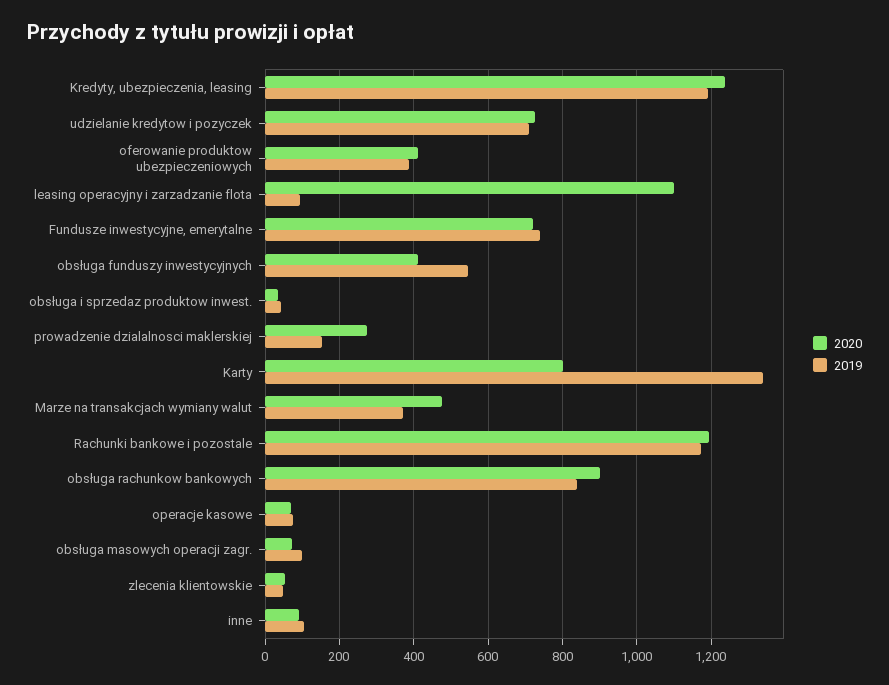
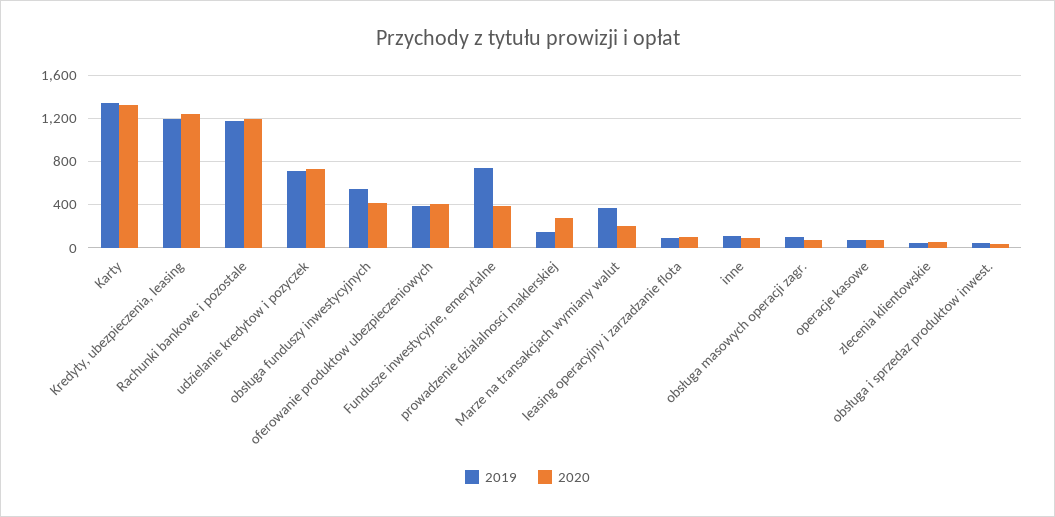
  {
    "2020": {
      "Kredyty, ubezpieczenia, leasing": 1240,
      "udzielanie kredytow i pozyczek": 720,
      "oferowanie produktow ubezpieczeniowych": 420,
-     "leasing operacyjny i zarzadzanie flota": 1100,
+     "leasing operacyjny i zarzadzanie flota": 100,
-     "Fundusze inwestycyjne, emerytalne": 720,
+     "Fundusze inwestycyjne, emerytalne": 400,
      "obsługa funduszy inwestycyjnych": 420,
      "obsługa i sprzedaz produktow inwest.": 40,
      "prowadzenie dzialalnosci maklerskiej": 280,
-     "Karty": 800,
+     "Karty": 1300,
-     "Marze na transakcjach wymiany walut": 480,
+     "Marze na transakcjach wymiany walut": 200,
      "Rachunki bankowe i pozostale": 1200,
-     "obsługa rachunkow bankowych": 900,
      "operacje kasowe": 80,
      "obsługa masowych operacji zagr.": 80,
      "zlecenia klientowskie": 60,
      "inne": 100
    },
    "2019": {
      "Kredyty, ubezpieczenia, leasing": 1200,
      "udzielanie kredytow i pozyczek": 720,
      "oferowanie produktow ubezpieczeniowych": 380,
      "leasing operacyjny i zarzadzanie flota": 100,
      "Fundusze inwestycyjne, emerytalne": 740,
      "obsługa funduszy inwestycyjnych": 540,
      "obsługa i sprzedaz produktow inwest.": 40,
      "prowadzenie dzialalnosci maklerskiej": 160,
      "Karty": 1340,
      "Marze na transakcjach wymiany walut": 380,
      "Rachunki bankowe i pozostale": 1180,
-     "obsługa rachunkow bankowych": 840,
      "operacje kasowe": 80,
      "obsługa masowych operacji zagr.": 100,
      "zlecenia klientowskie": 40,
      "inne": 100
    }
  }

